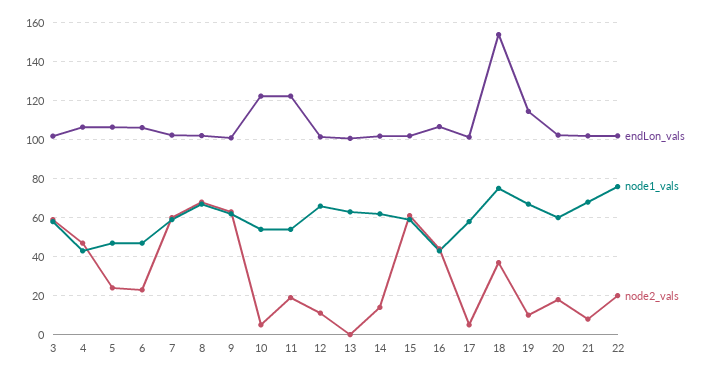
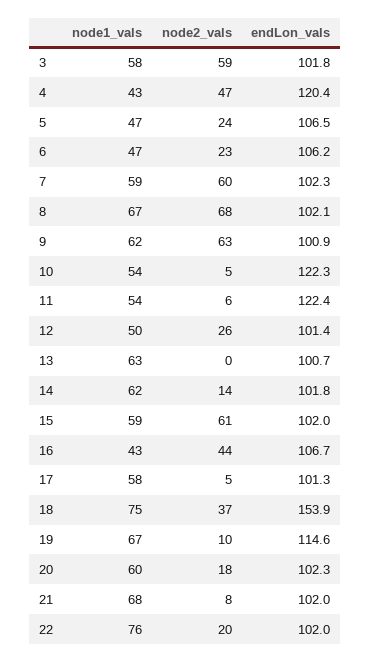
  {
    "endLon_vals": {
      "3": 101.8,
-     "4": 105,
+     "4": 120.4,
      "5": 106.5,
      "6": 106.2,
      "7": 102.3,
      "8": 102.1,
      "9": 100.9,
      "10": 122.3,
      "11": 122.4,
      "12": 101.4,
      "13": 100.7,
      "14": 101.8,
      "15": 102,
      "16": 106.7,
      "17": 101.3,
      "18": 153.9,
      "19": 114.6,
      "20": 102.3,
      "21": 102,
      "22": 102
    },
    "node1_vals": {
      "3": 58,
      "4": 43,
      "5": 47,
      "6": 47,
      "7": 59,
      "8": 67,
      "9": 62,
      "10": 54,
      "11": 54,
-     "12": 65,
+     "12": 50,
      "13": 63,
      "14": 62,
      "15": 59,
      "16": 43,
      "17": 58,
      "18": 75,
      "19": 67,
      "20": 60,
      "21": 68,
      "22": 76
    },
    "node2_vals": {
      "3": 59,
      "4": 47,
      "5": 24,
      "6": 23,
      "7": 60,
      "8": 68,
      "9": 63,
      "10": 5,
-     "11": 20,
+     "11": 6,
-     "12": 10,
+     "12": 26,
      "13": 0,
      "14": 14,
      "15": 61,
      "16": 44,
      "17": 5,
      "18": 37,
      "19": 10,
      "20": 18,
      "21": 8,
      "22": 20
    }
  }

